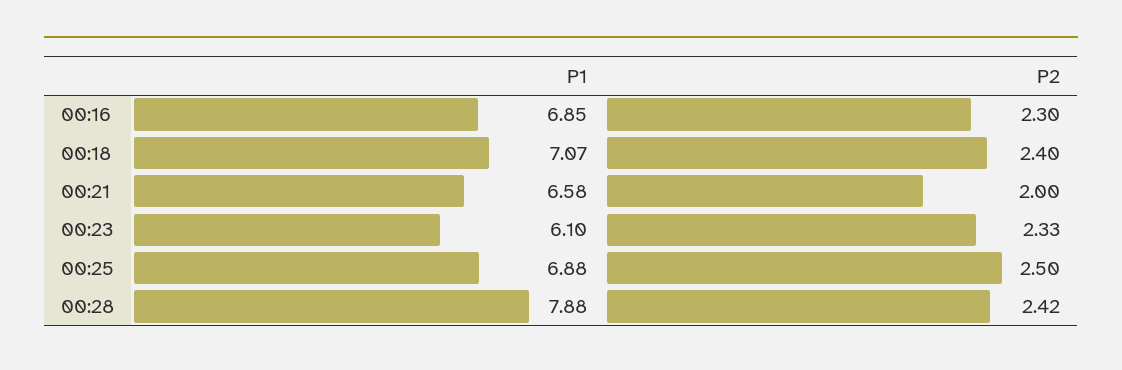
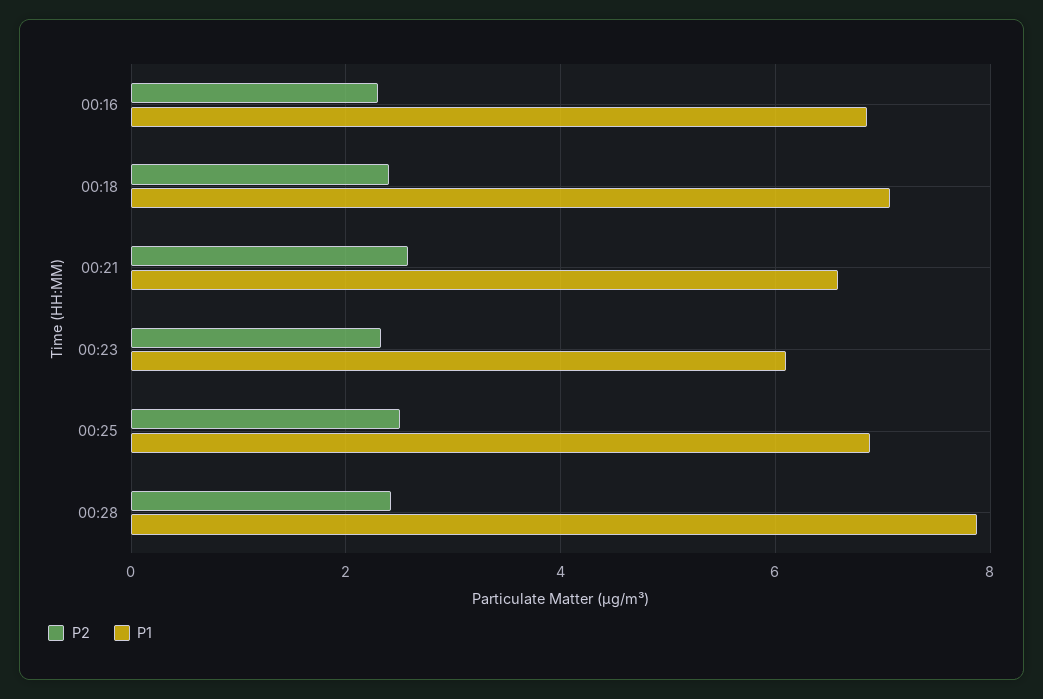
  {
    "P1": {
      "00:16": 6.85,
      "00:18": 7.07,
      "00:21": 6.58,
      "00:23": 6.1,
      "00:25": 6.88,
      "00:28": 7.88
    },
    "P2": {
      "00:16": 2.3,
      "00:18": 2.4,
-     "00:21": 2,
+     "00:21": 2.6,
      "00:23": 2.33,
      "00:25": 2.5,
      "00:28": 2.42
    }
  }

